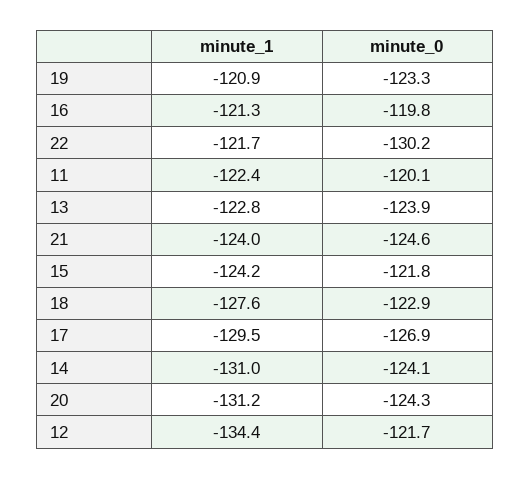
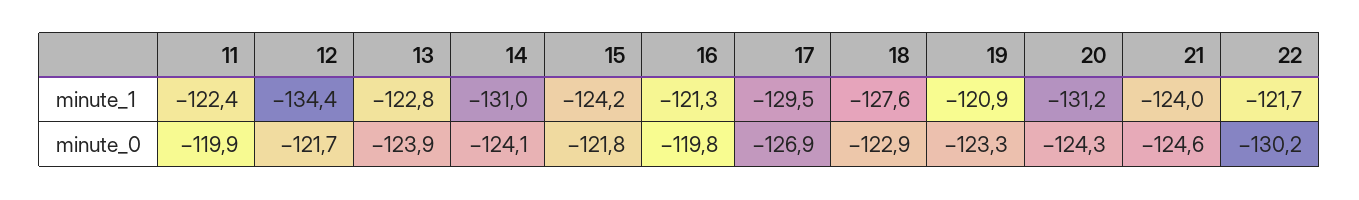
  {
    "minute_1": {
      "19": -120.9,
      "16": -121.3,
      "22": -121.7,
      "11": -122.4,
      "13": -122.8,
      "21": -124,
      "15": -124.2,
      "18": -127.6,
      "17": -129.5,
      "14": -131,
      "20": -131.2,
      "12": -134.4
    },
    "minute_0": {
      "19": -123.3,
      "16": -119.8,
      "22": -130.2,
-     "11": -120.1,
+     "11": -119.9,
      "13": -123.9,
      "21": -124.6,
      "15": -121.8,
      "18": -122.9,
      "17": -126.9,
      "14": -124.1,
      "20": -124.3,
      "12": -121.7
    }
  }

